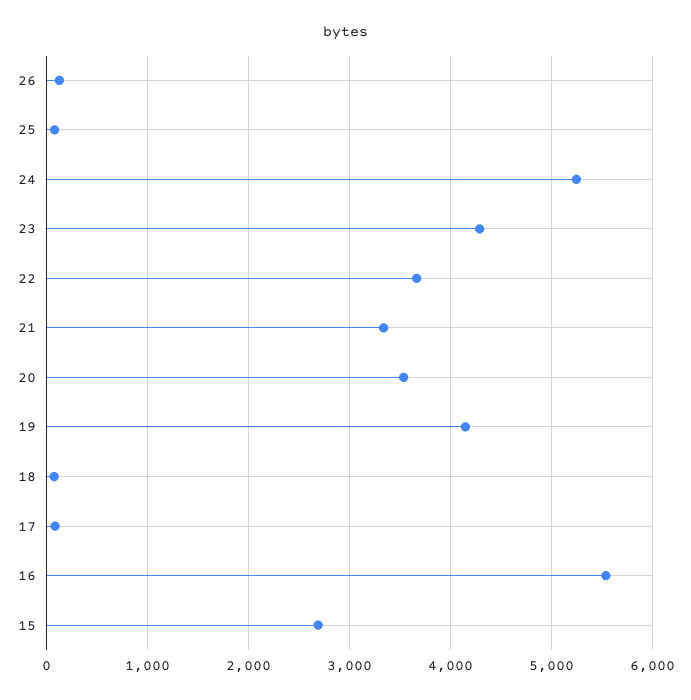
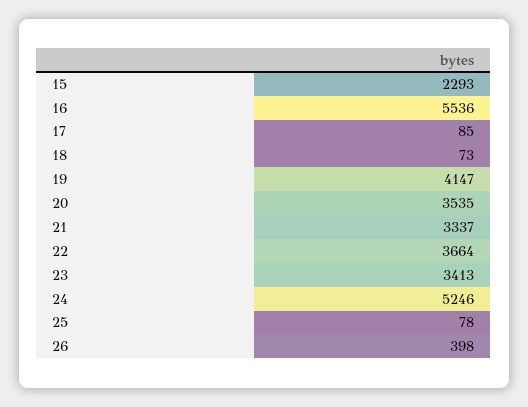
  {
-   "26": 100,
+   "26": 398,
    "25": 78,
    "24": 5246,
-   "23": 4300,
+   "23": 3413,
    "22": 3664,
    "21": 3337,
    "20": 3535,
    "19": 4147,
    "18": 73,
    "17": 85,
    "16": 5536,
-   "15": 2700
+   "15": 2293
  }

